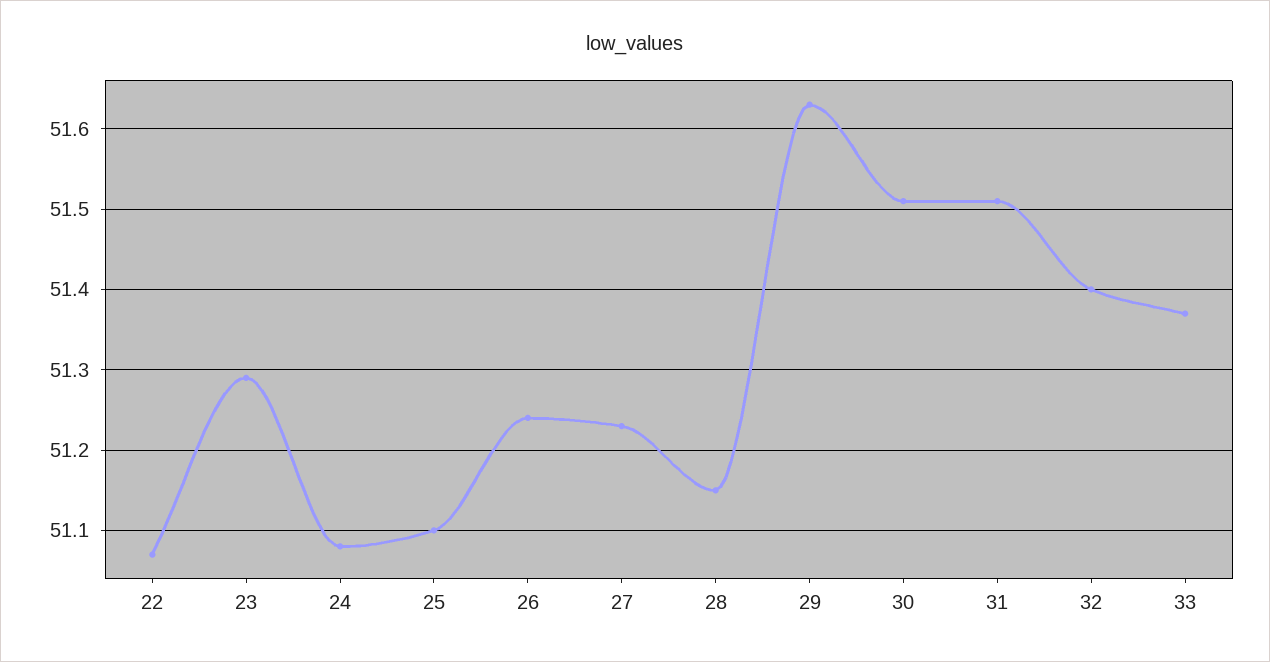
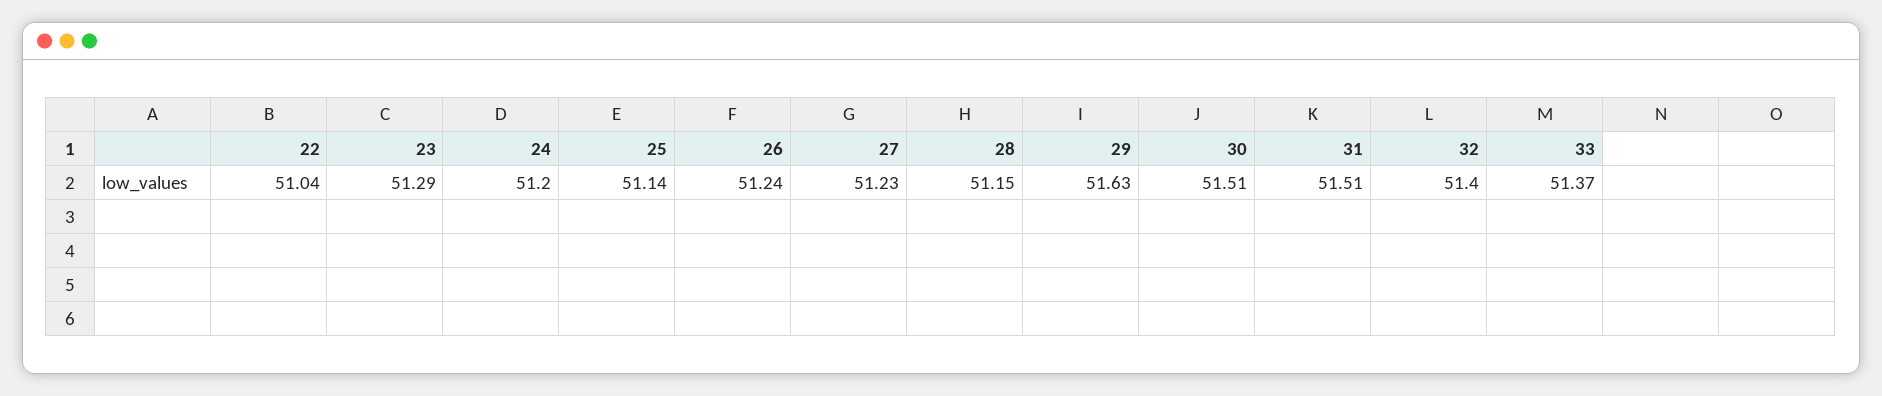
  {
-   "22": 51.07,
+   "22": 51.04,
    "23": 51.29,
-   "24": 51.08,
+   "24": 51.2,
-   "25": 51.1,
+   "25": 51.14,
    "26": 51.24,
    "27": 51.23,
    "28": 51.15,
    "29": 51.63,
    "30": 51.51,
    "31": 51.51,
    "32": 51.4,
    "33": 51.37
  }

